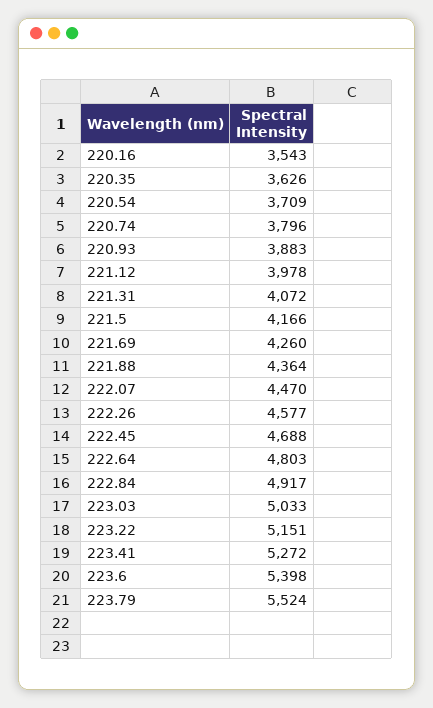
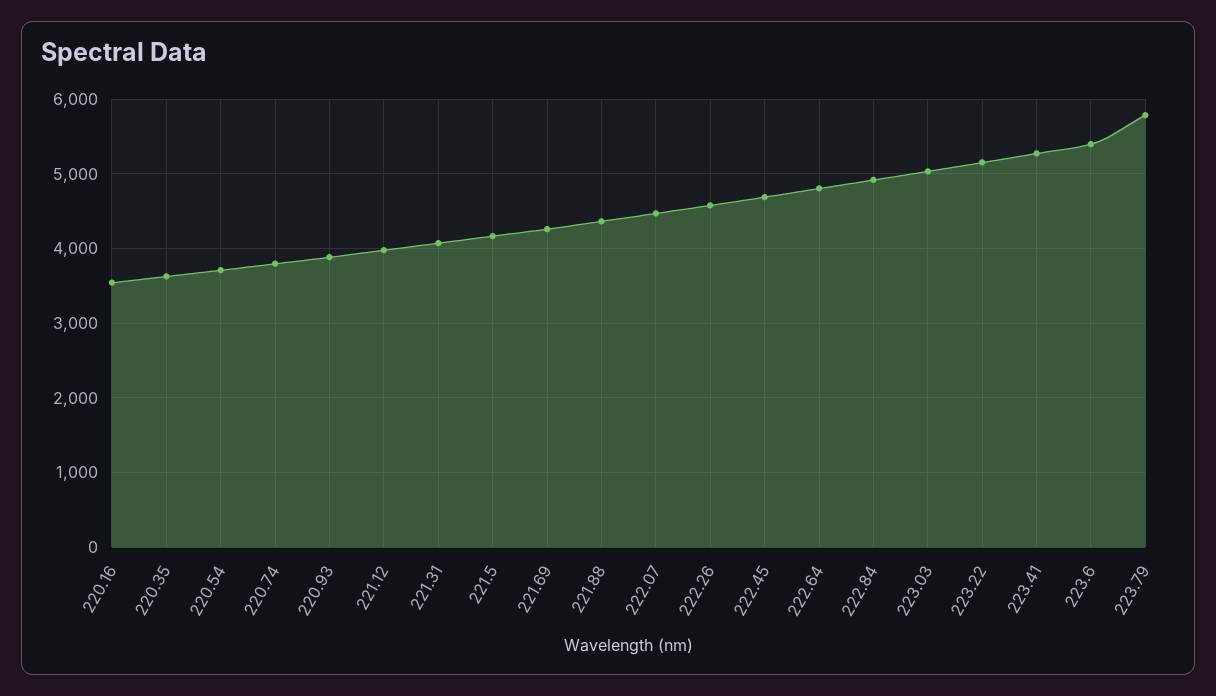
  {
    "220.16": 3543,
    "220.35": 3626,
    "220.54": 3709,
    "220.74": 3796,
    "220.93": 3883,
    "221.12": 3978,
    "221.31": 4072,
    "221.5": 4166,
    "221.69": 4260,
    "221.88": 4364,
    "222.07": 4470,
    "222.26": 4577,
    "222.45": 4688,
    "222.64": 4803,
    "222.84": 4917,
    "223.03": 5033,
    "223.22": 5151,
    "223.41": 5272,
    "223.6": 5398,
-   "223.79": 5524
+   "223.79": 5800
  }

